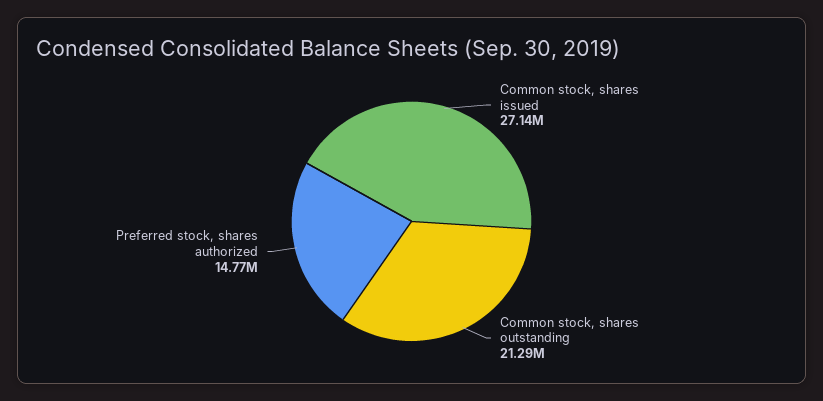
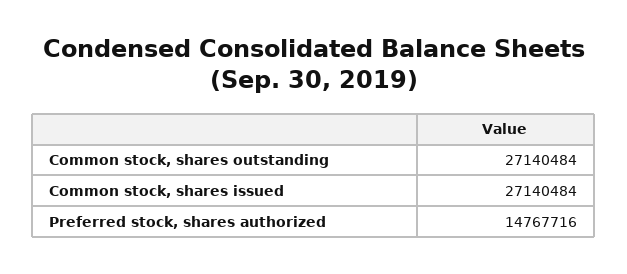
  {
    "Common stock, shares issued": 27140484,
-   "Common stock, shares outstanding": 21290000,
+   "Common stock, shares outstanding": 27140484,
    "Preferred stock, shares authorized": 14767716
  }

